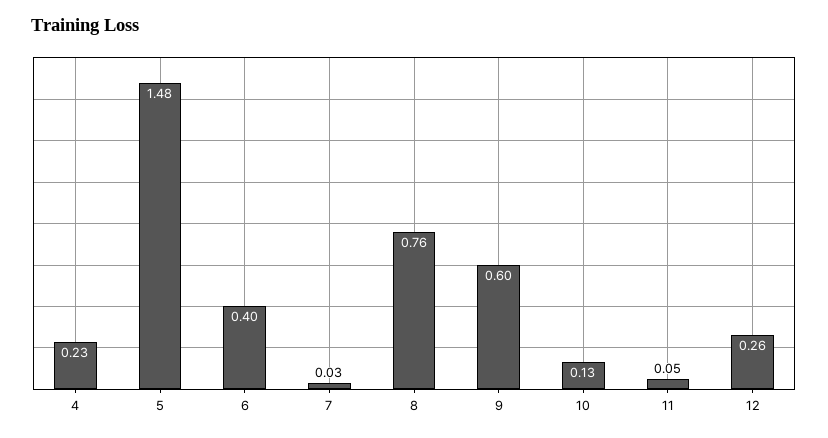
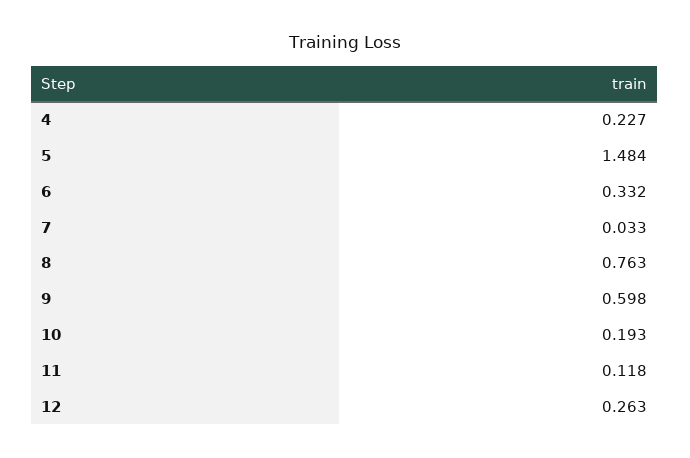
  {
    "4": 0.227,
    "5": 1.484,
-   "6": 0.4,
+   "6": 0.332,
    "7": 0.033,
    "8": 0.763,
    "9": 0.598,
-   "10": 0.13,
+   "10": 0.193,
-   "11": 0.05,
+   "11": 0.118,
    "12": 0.263
  }

